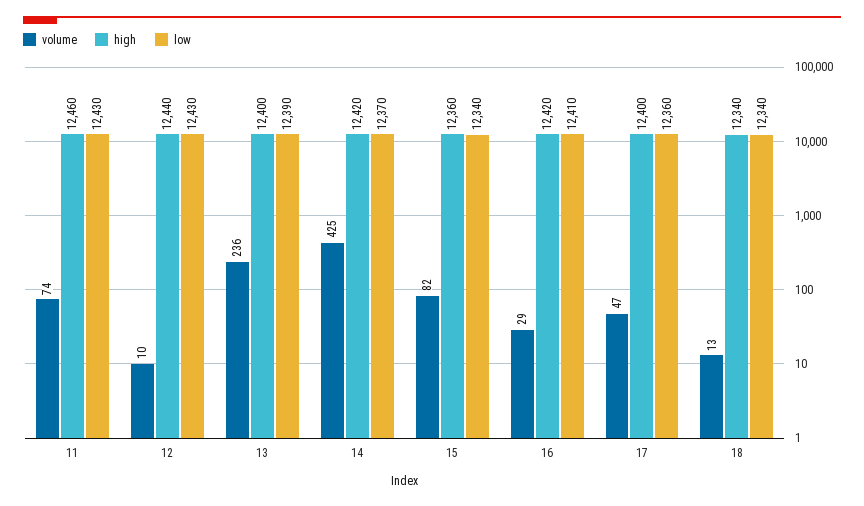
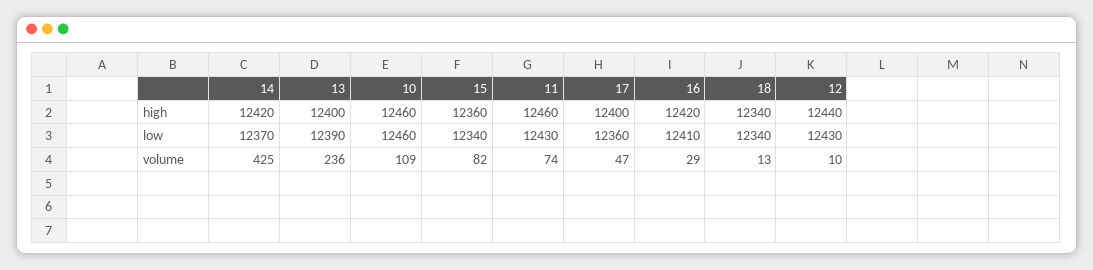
  {
    "volume": {
      "11": 74,
      "12": 10,
      "13": 236,
      "14": 425,
      "15": 82,
      "16": 29,
      "17": 47,
-     "18": 13
+     "18": 13,
+     "10": 109
    },
    "high": {
      "11": 12460,
      "12": 12440,
      "13": 12400,
      "14": 12420,
      "15": 12360,
      "16": 12420,
      "17": 12400,
-     "18": 12340
+     "18": 12340,
+     "10": 12460
    },
    "low": {
      "11": 12430,
      "12": 12430,
      "13": 12390,
      "14": 12370,
      "15": 12340,
      "16": 12410,
      "17": 12360,
-     "18": 12340
+     "18": 12340,
+     "10": 12460
    }
  }

